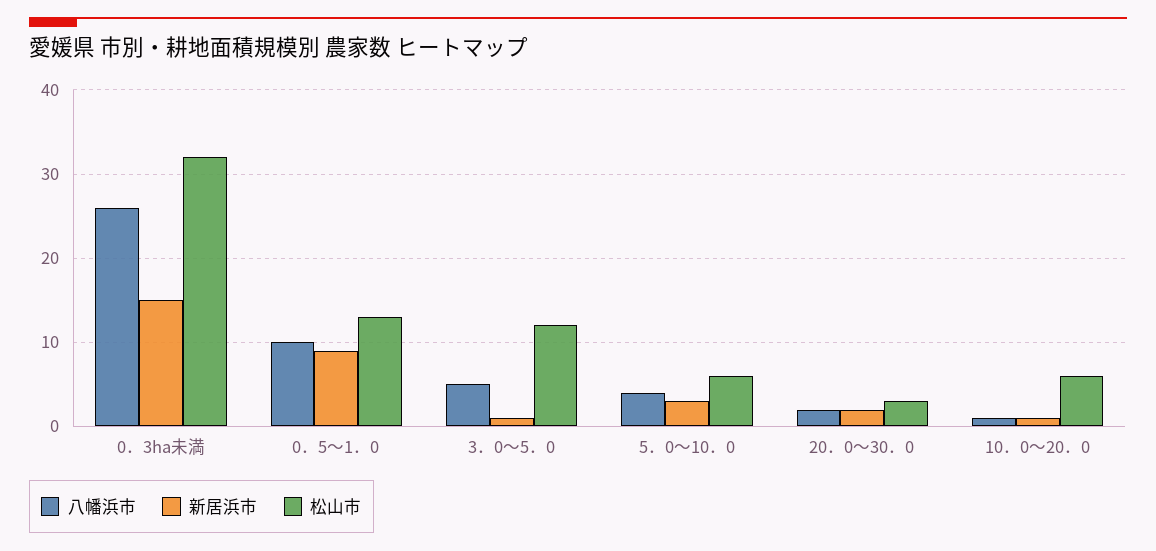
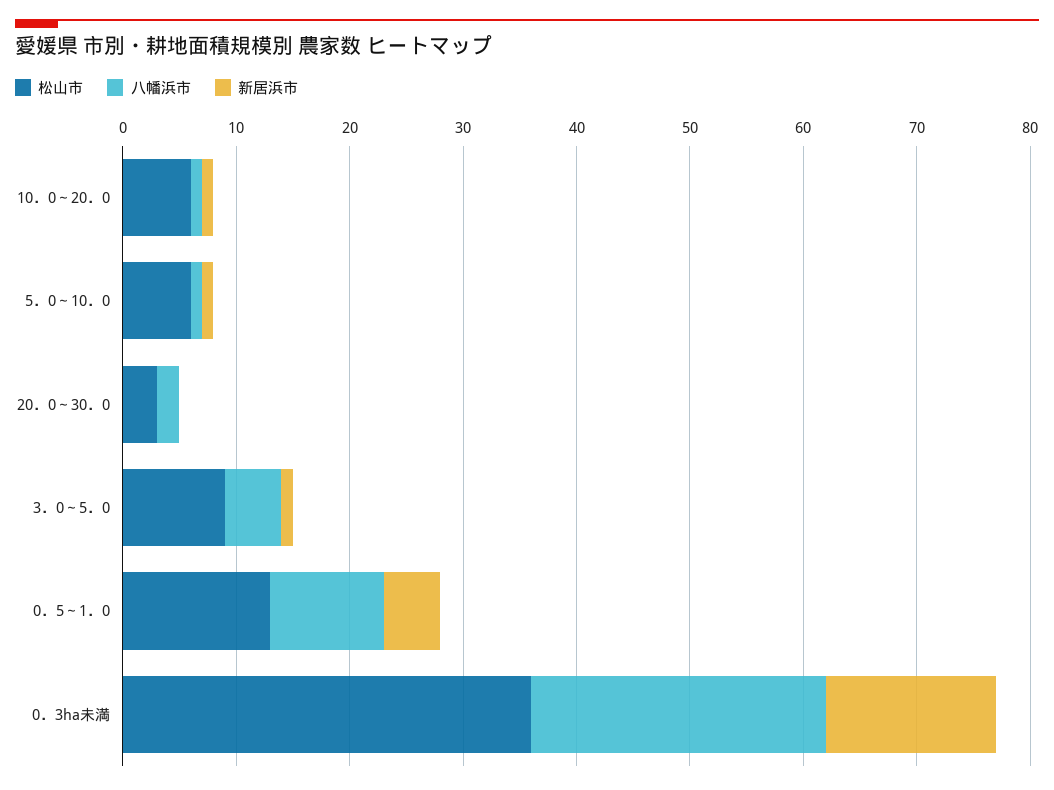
  {
    "八幡浜市": {
      "0．3ha未満": 26,
      "0．5～1．0": 10,
      "3．0～5．0": 5,
-     "5．0～10．0": 4,
+     "5．0～10．0": 1,
      "20．0～30．0": 2,
      "10．0～20．0": 1
    },
    "新居浜市": {
      "0．3ha未満": 15,
-     "0．5～1．0": 9,
+     "0．5～1．0": 5,
      "3．0～5．0": 1,
-     "5．0～10．0": 3,
+     "5．0～10．0": 1,
-     "20．0～30．0": 2,
+     "20．0～30．0": 0,
      "10．0～20．0": 1
    },
    "松山市": {
-     "0．3ha未満": 32,
+     "0．3ha未満": 36,
      "0．5～1．0": 13,
-     "3．0～5．0": 12,
+     "3．0～5．0": 9,
      "5．0～10．0": 6,
      "20．0～30．0": 3,
      "10．0～20．0": 6
    }
  }

